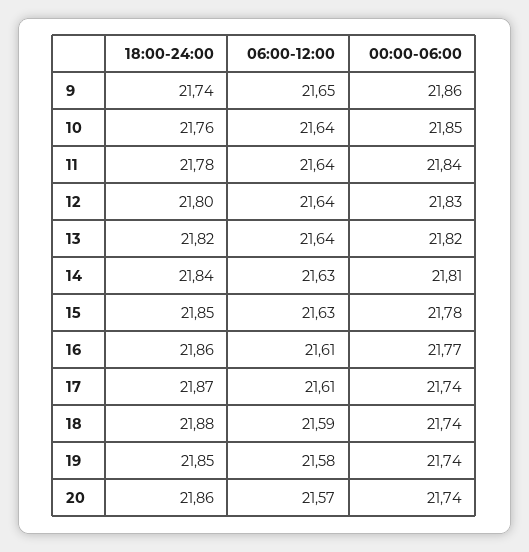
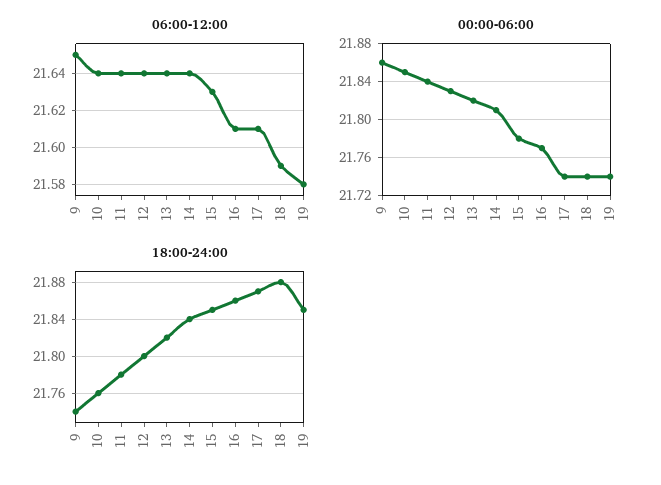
  {
    "18:00-24:00": {
      "9": 21.74,
      "10": 21.76,
      "11": 21.78,
      "12": 21.8,
      "13": 21.82,
      "14": 21.84,
      "15": 21.85,
      "16": 21.86,
      "17": 21.87,
      "18": 21.88,
-     "19": 21.85,
+     "19": 21.85
-     "20": 21.86
    },
    "06:00-12:00": {
      "9": 21.65,
      "10": 21.64,
      "11": 21.64,
      "12": 21.64,
      "13": 21.64,
-     "14": 21.63,
+     "14": 21.64,
      "15": 21.63,
      "16": 21.61,
      "17": 21.61,
      "18": 21.59,
-     "19": 21.58,
+     "19": 21.58
-     "20": 21.57
    },
    "00:00-06:00": {
      "9": 21.86,
      "10": 21.85,
      "11": 21.84,
      "12": 21.83,
      "13": 21.82,
      "14": 21.81,
      "15": 21.78,
      "16": 21.77,
      "17": 21.74,
      "18": 21.74,
-     "19": 21.74,
+     "19": 21.74
-     "20": 21.74
    }
  }

